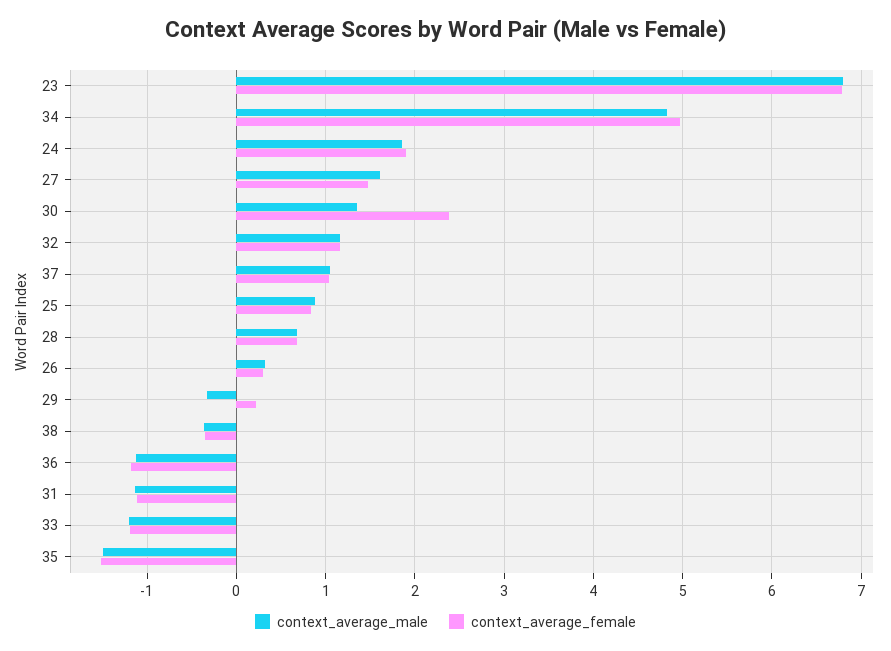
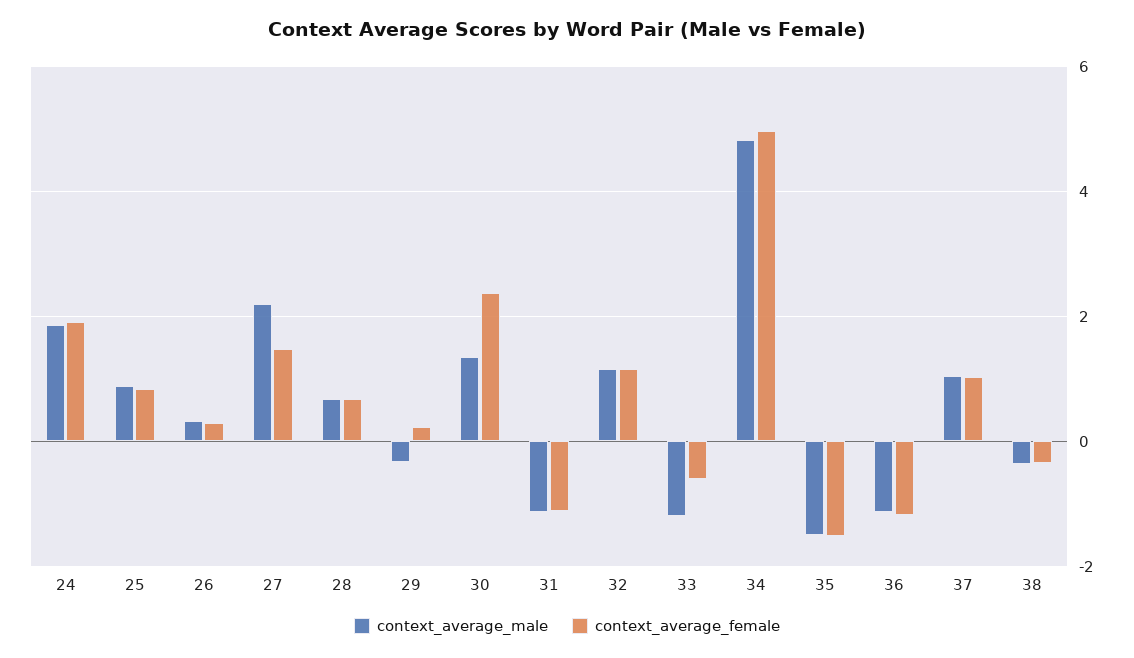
  {
    "context_average_male": {
-     "23": 6.8,
      "34": 4.8,
      "24": 1.9,
-     "27": 1.6,
+     "27": 2.2,
      "30": 1.4,
      "32": 1.2,
      "37": 1,
      "25": 0.9,
      "28": 0.7,
      "26": 0.3,
      "29": -0.3,
      "38": -0.4,
      "36": -1.1,
      "31": -1.1,
      "33": -1.2,
      "35": -1.5
    },
    "context_average_female": {
-     "23": 6.8,
      "34": 5,
      "24": 1.9,
      "27": 1.5,
      "30": 2.4,
      "32": 1.2,
      "37": 1,
      "25": 0.8,
      "28": 0.7,
      "26": 0.3,
      "29": 0.2,
      "38": -0.3,
      "36": -1.2,
      "31": -1.1,
-     "33": -1.2,
+     "33": -0.6,
      "35": -1.5
    }
  }

